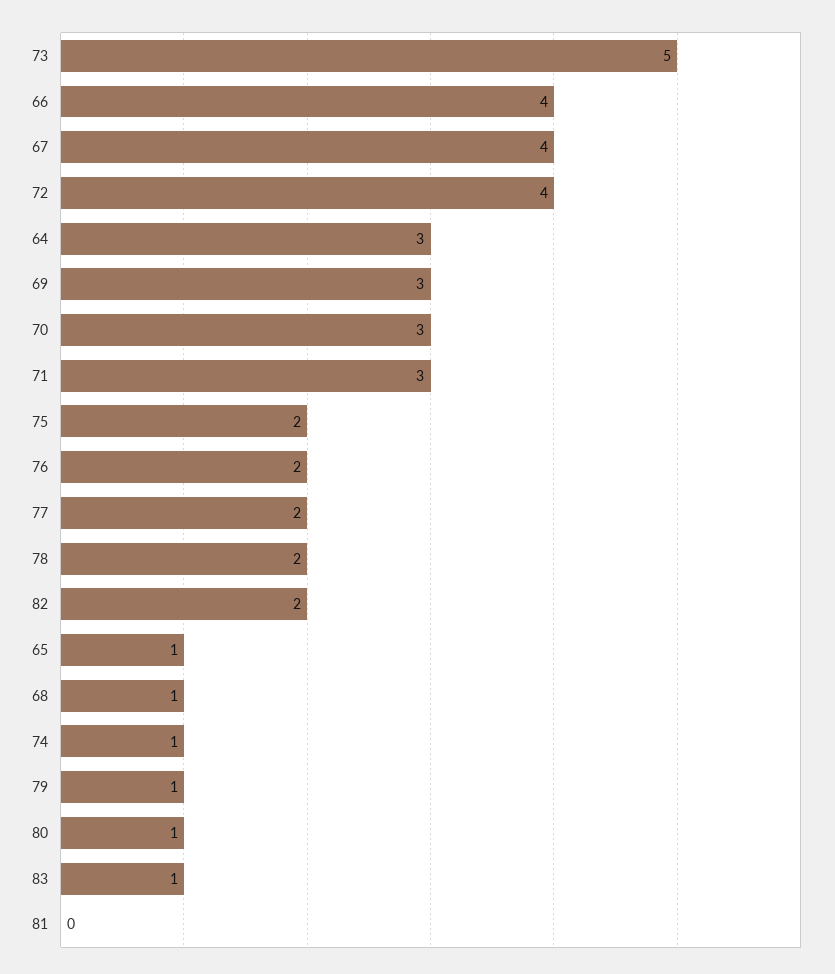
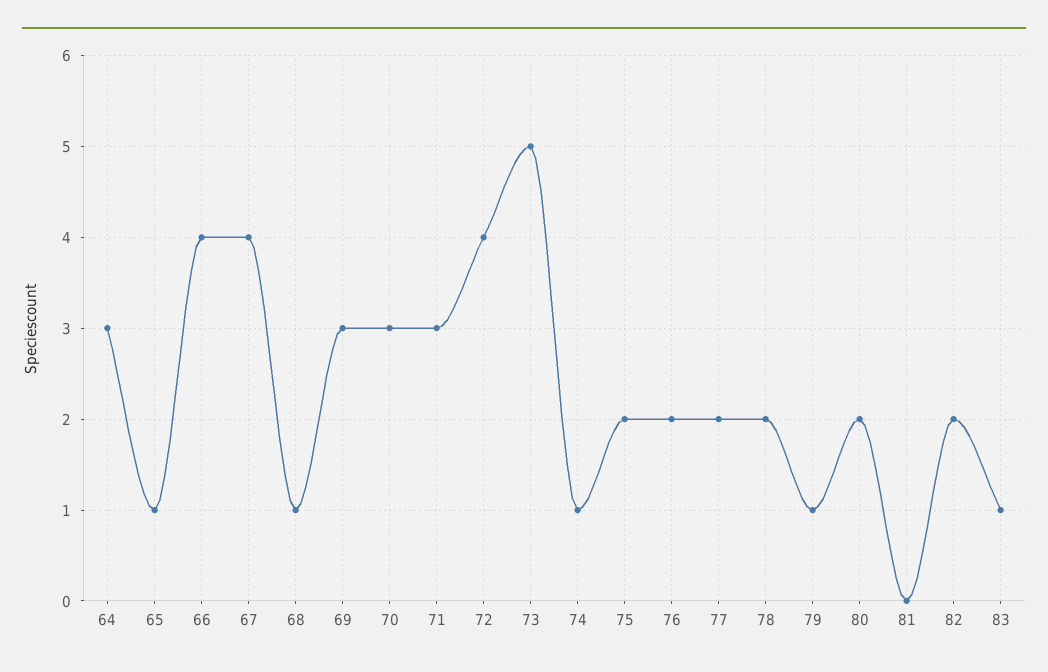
  {
    "73": 5,
    "66": 4,
    "67": 4,
    "72": 4,
    "64": 3,
    "69": 3,
    "70": 3,
    "71": 3,
    "75": 2,
    "76": 2,
    "77": 2,
    "78": 2,
    "82": 2,
    "65": 1,
    "68": 1,
    "74": 1,
    "79": 1,
-   "80": 1,
+   "80": 2,
    "83": 1,
    "81": 0
  }

